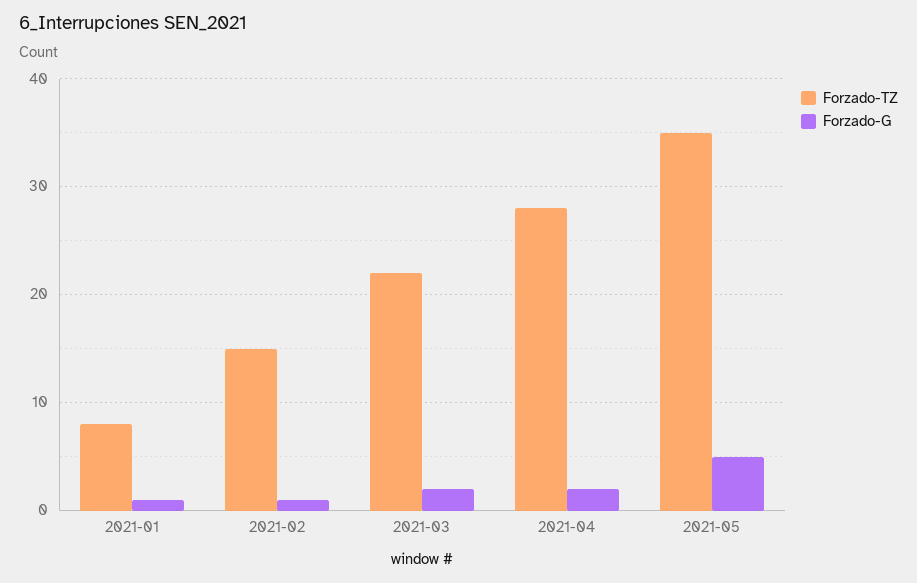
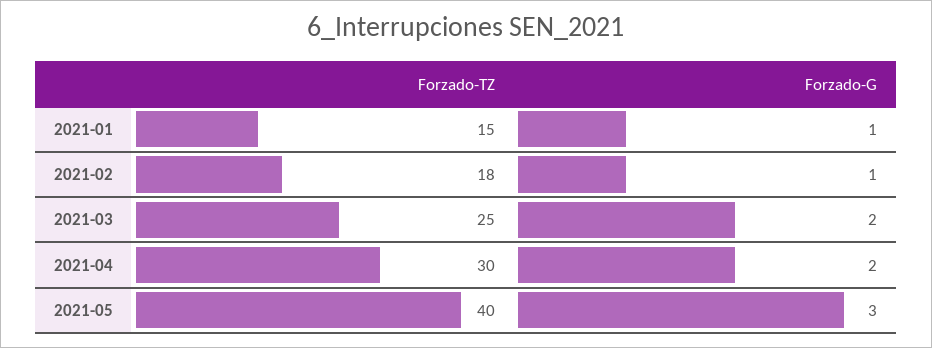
  {
    "Forzado-TZ": {
-     "2021-01": 8,
+     "2021-01": 15,
-     "2021-02": 15,
+     "2021-02": 18,
-     "2021-03": 22,
+     "2021-03": 25,
-     "2021-04": 28,
+     "2021-04": 30,
-     "2021-05": 35
+     "2021-05": 40
    },
    "Forzado-G": {
      "2021-01": 1,
      "2021-02": 1,
      "2021-03": 2,
      "2021-04": 2,
-     "2021-05": 5
+     "2021-05": 3
    }
  }

